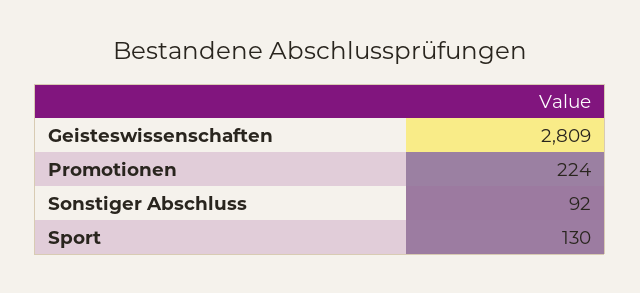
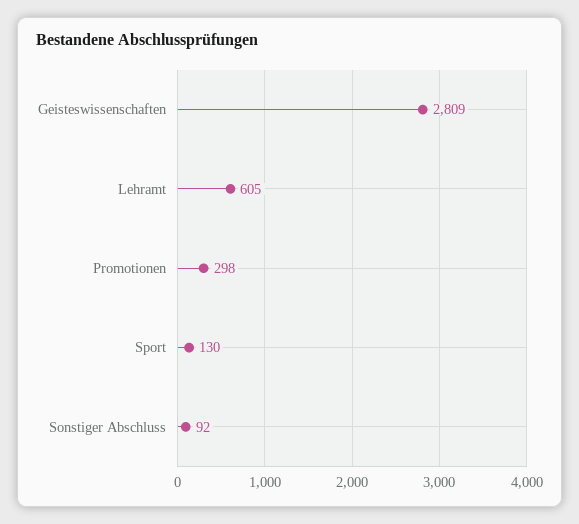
  {
    "Geisteswissenschaften": 2809,
-   "Promotionen": 224,
+   "Promotionen": 298,
    "Sonstiger Abschluss": 92,
-   "Sport": 130
+   "Sport": 130,
+   "Lehramt": 605
  }

